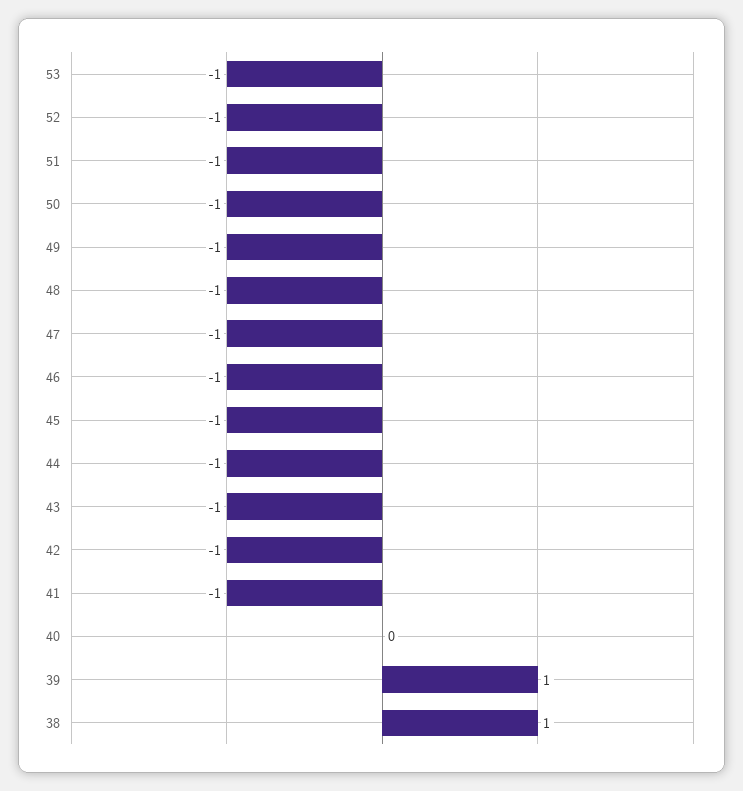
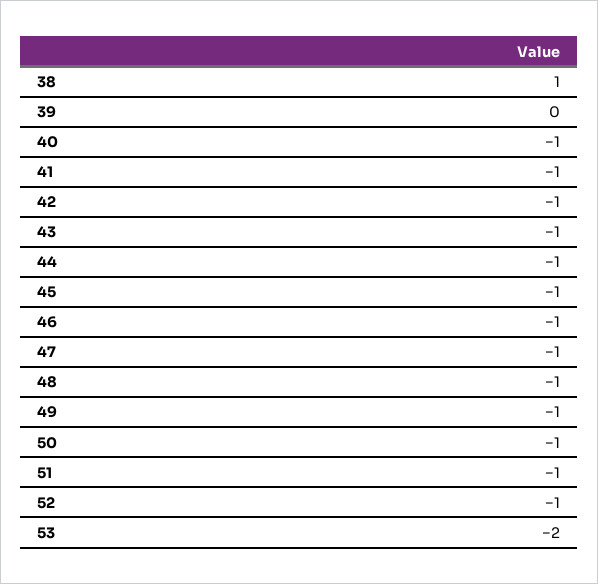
  {
-   "53": -1,
+   "53": -2,
    "52": -1,
    "51": -1,
    "50": -1,
    "49": -1,
    "48": -1,
    "47": -1,
    "46": -1,
    "45": -1,
    "44": -1,
    "43": -1,
    "42": -1,
    "41": -1,
-   "40": 0,
+   "40": -1,
-   "39": 1,
+   "39": 0,
    "38": 1
  }

